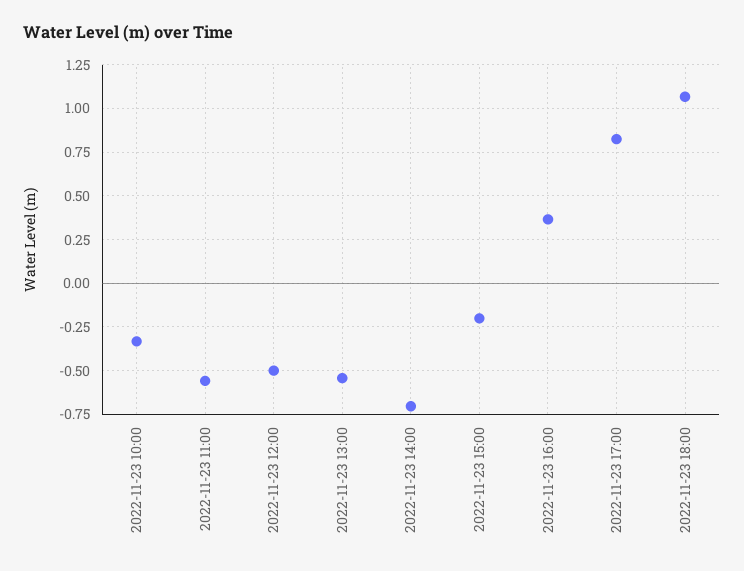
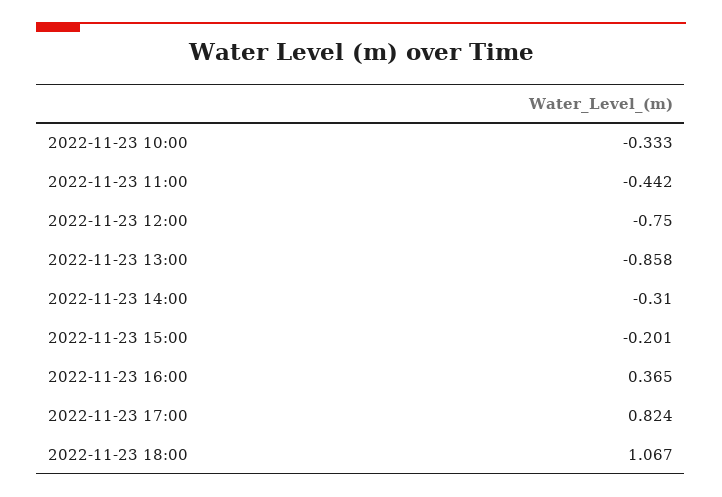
  {
    "2022-11-23 10:00": -0.333,
-   "2022-11-23 11:00": -0.55,
+   "2022-11-23 11:00": -0.442,
-   "2022-11-23 12:00": -0.5,
+   "2022-11-23 12:00": -0.75,
-   "2022-11-23 13:00": -0.55,
+   "2022-11-23 13:00": -0.858,
-   "2022-11-23 14:00": -0.7,
+   "2022-11-23 14:00": -0.31,
    "2022-11-23 15:00": -0.201,
    "2022-11-23 16:00": 0.365,
    "2022-11-23 17:00": 0.824,
    "2022-11-23 18:00": 1.067
  }

